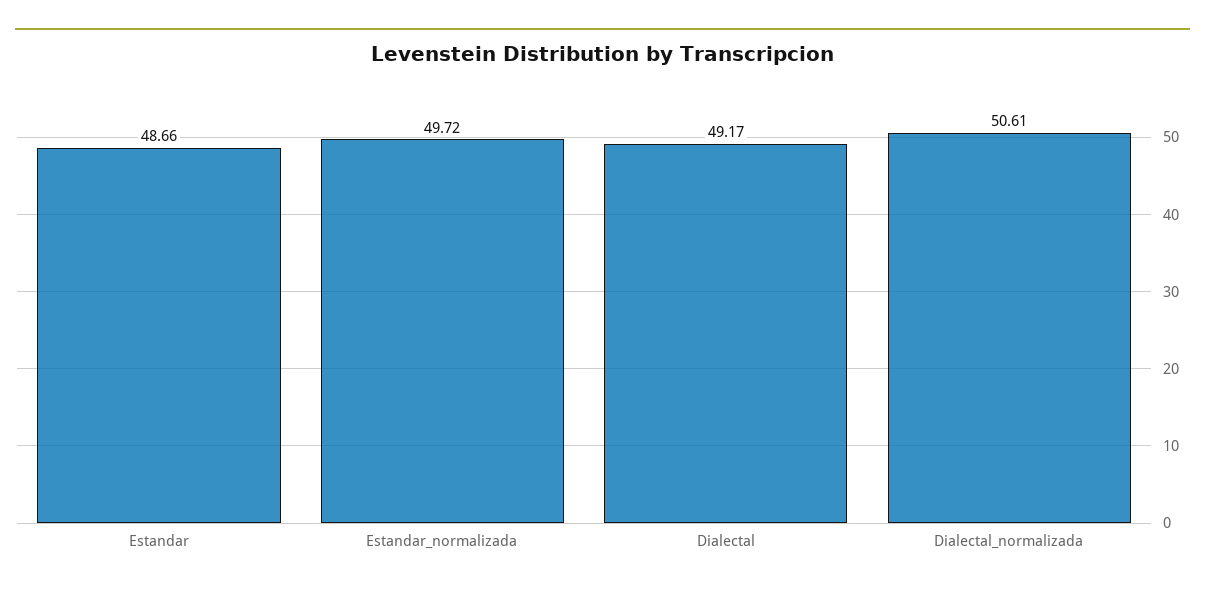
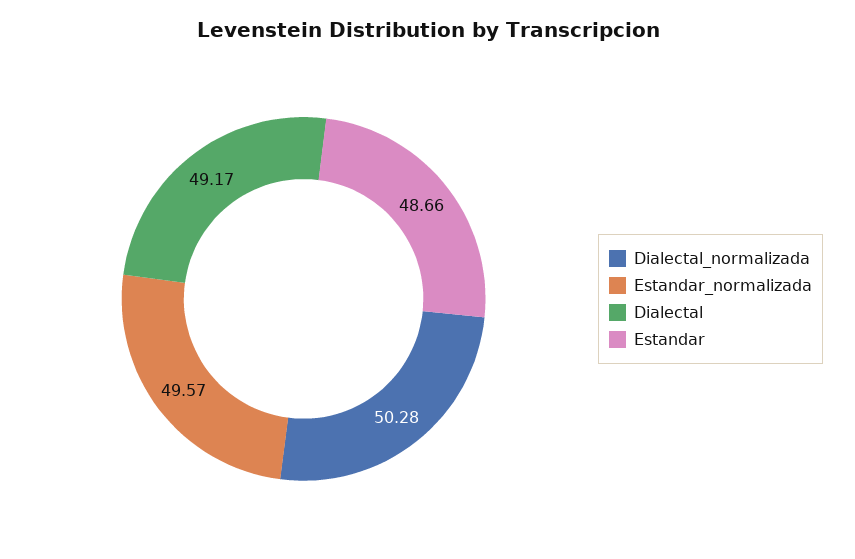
  {
    "Estandar": 48.66,
-   "Estandar_normalizada": 49.72,
+   "Estandar_normalizada": 49.57,
    "Dialectal": 49.17,
-   "Dialectal_normalizada": 50.61
+   "Dialectal_normalizada": 50.28
  }

